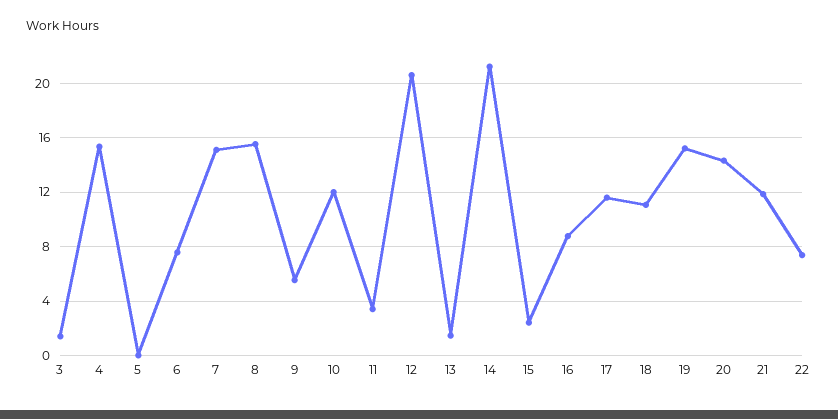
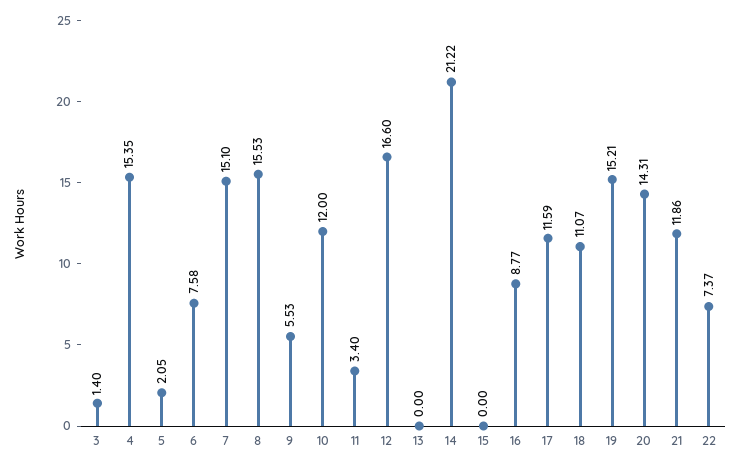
  {
    "3": 1.4,
    "4": 15.35,
-   "5": 0,
+   "5": 2.05,
    "6": 7.58,
    "7": 15.1,
    "8": 15.53,
    "9": 5.53,
    "10": 12,
    "11": 3.4,
-   "12": 20.5,
+   "12": 16.6,
-   "13": 1.5,
+   "13": 0,
    "14": 21.22,
-   "15": 2.5,
+   "15": 0,
    "16": 8.77,
    "17": 11.59,
    "18": 11.07,
    "19": 15.21,
    "20": 14.31,
    "21": 11.86,
    "22": 7.37
  }

